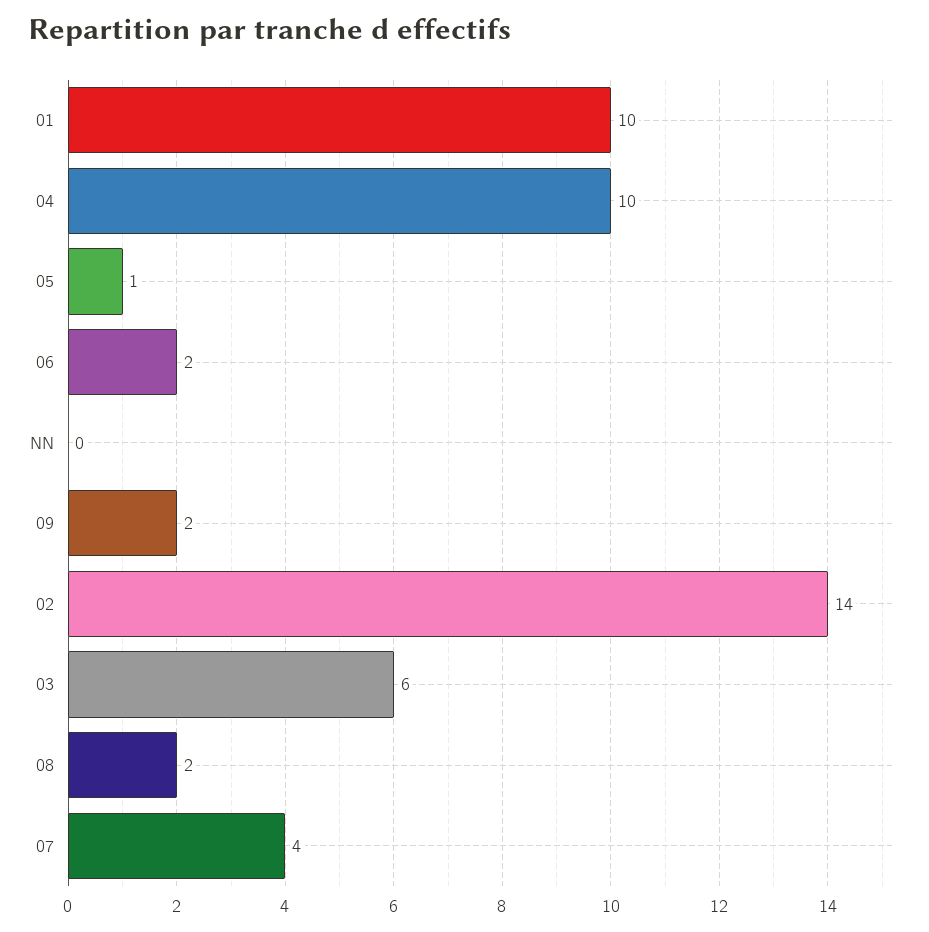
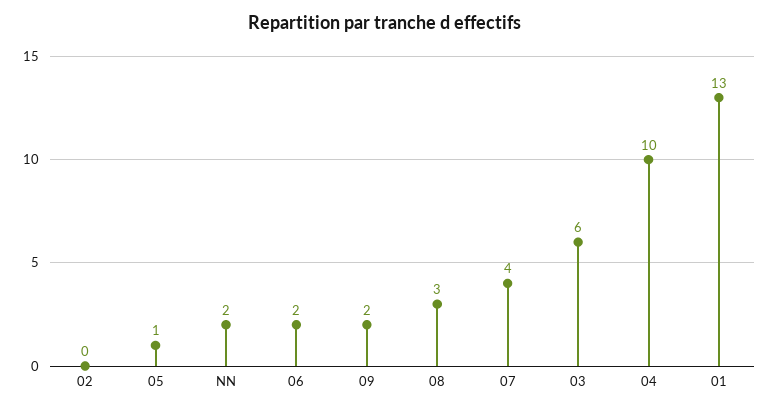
  {
-   "01": 10,
+   "01": 13,
    "04": 10,
    "05": 1,
    "06": 2,
-   "NN": 0,
+   "NN": 2,
    "09": 2,
-   "02": 14,
+   "02": 0,
    "03": 6,
-   "08": 2,
+   "08": 3,
    "07": 4
  }

